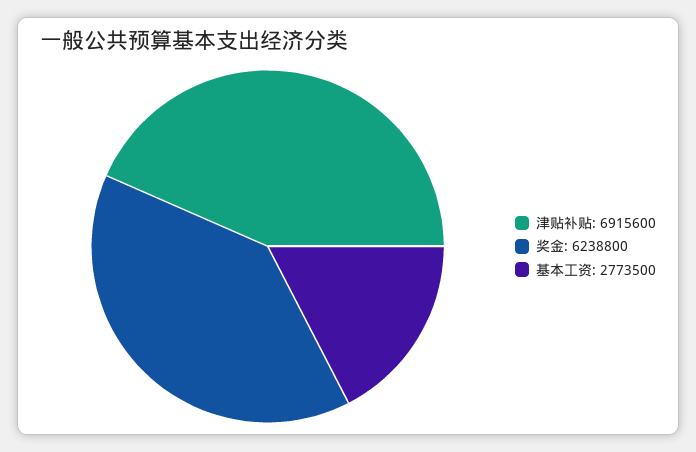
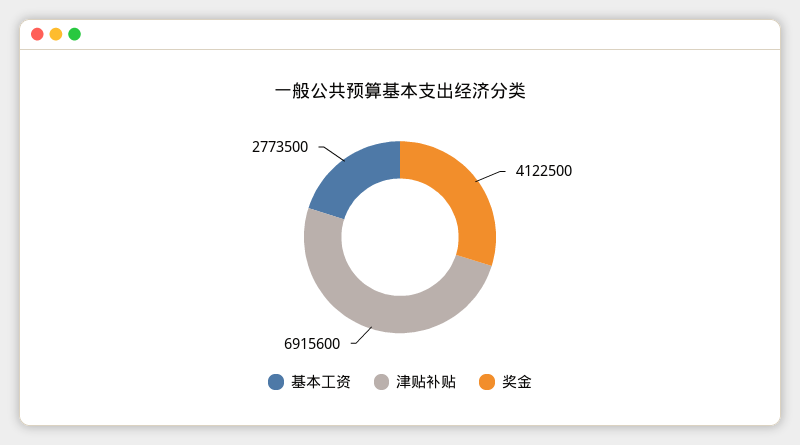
  {
    "津贴补贴": 6915600,
-   "奖金": 6238800,
+   "奖金": 4122500,
    "基本工资": 2773500
  }

